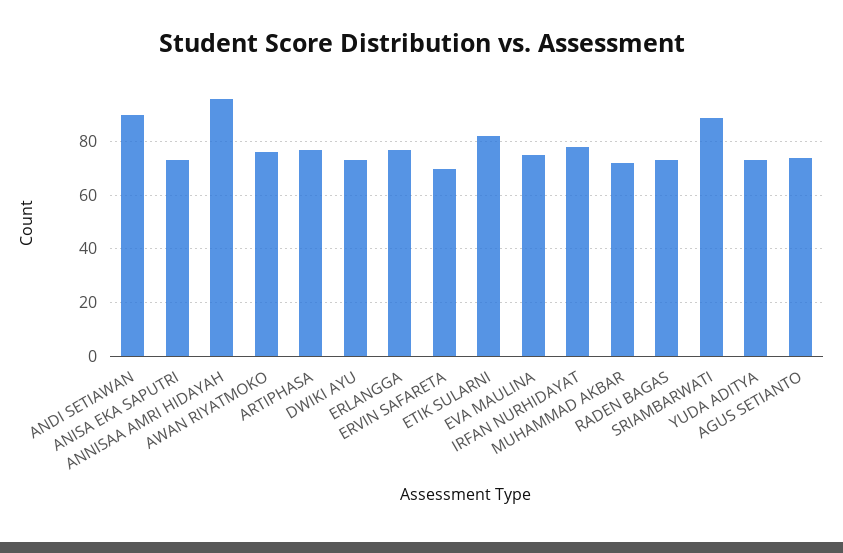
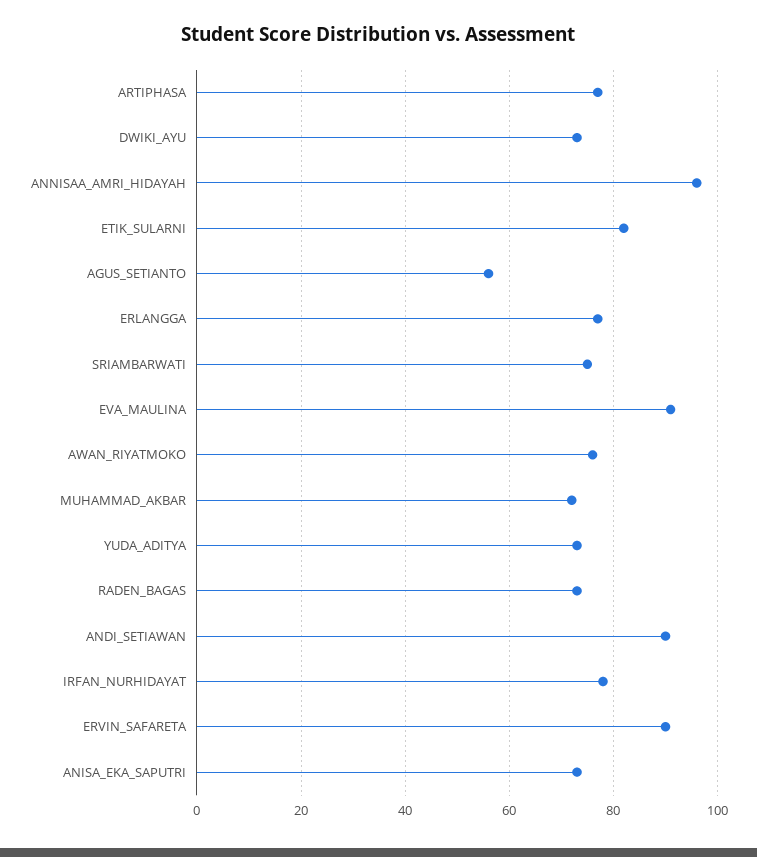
  {
    "ANDI SETIAWAN": 90,
    "ANISA EKA SAPUTRI": 75,
    "ANNISAA AMRI HIDAYAH": 95,
    "AWAN RIYATMOKO": 75,
    "ARTIPHASA": 75,
    "DWIKI AYU": 75,
    "ERLANGGA": 75,
-   "ERVIN SAFARETA": 70,
+   "ERVIN SAFARETA": 90,
    "ETIK SULARNI": 80,
-   "EVA MAULINA": 75,
+   "EVA MAULINA": 90,
    "IRFAN NURHIDAYAT": 80,
    "MUHAMMAD AKBAR": 70,
    "RADEN BAGAS": 75,
-   "SRIAMBARWATI": 90,
+   "SRIAMBARWATI": 75,
    "YUDA ADITYA": 75,
-   "AGUS SETIANTO": 75
+   "AGUS SETIANTO": 55
  }

